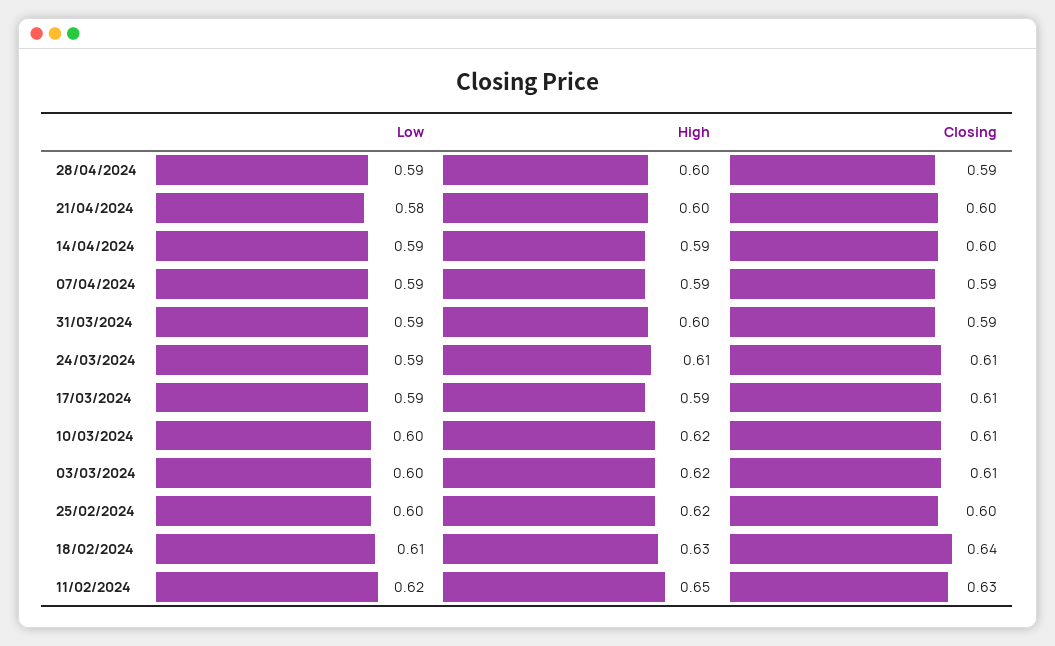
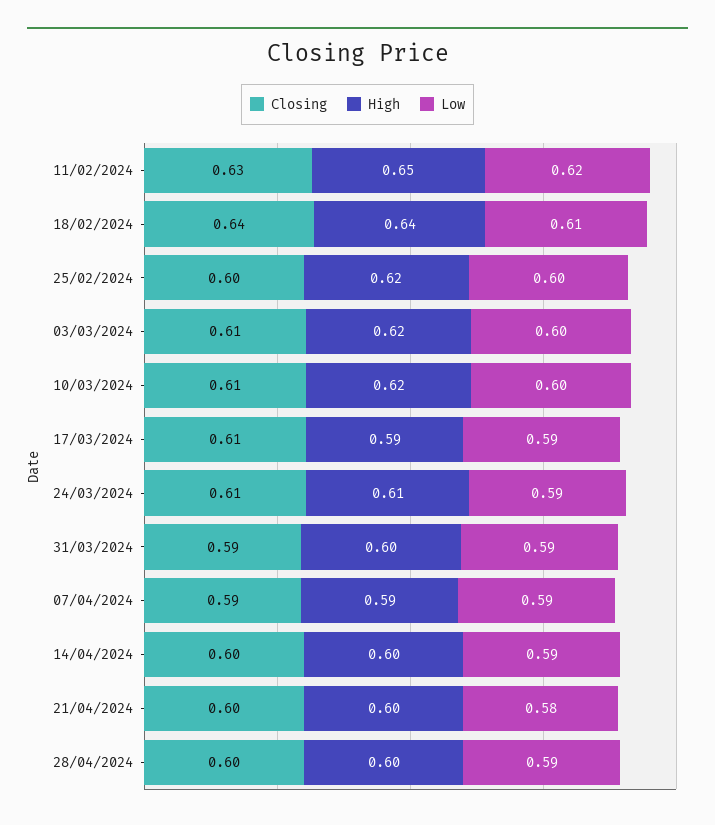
  {
    "Low": {
      "28/04/2024": 0.59,
      "21/04/2024": 0.58,
      "14/04/2024": 0.59,
      "07/04/2024": 0.59,
      "31/03/2024": 0.59,
      "24/03/2024": 0.59,
      "17/03/2024": 0.59,
      "10/03/2024": 0.6,
      "03/03/2024": 0.6,
      "25/02/2024": 0.6,
      "18/02/2024": 0.61,
      "11/02/2024": 0.62
    },
    "High": {
      "28/04/2024": 0.6,
      "21/04/2024": 0.6,
-     "14/04/2024": 0.59,
+     "14/04/2024": 0.6,
      "07/04/2024": 0.59,
      "31/03/2024": 0.6,
      "24/03/2024": 0.61,
      "17/03/2024": 0.59,
      "10/03/2024": 0.62,
      "03/03/2024": 0.62,
      "25/02/2024": 0.62,
-     "18/02/2024": 0.63,
+     "18/02/2024": 0.64,
      "11/02/2024": 0.65
    },
    "Closing": {
-     "28/04/2024": 0.59,
+     "28/04/2024": 0.6,
      "21/04/2024": 0.6,
      "14/04/2024": 0.6,
      "07/04/2024": 0.59,
      "31/03/2024": 0.59,
      "24/03/2024": 0.61,
      "17/03/2024": 0.61,
      "10/03/2024": 0.61,
      "03/03/2024": 0.61,
      "25/02/2024": 0.6,
      "18/02/2024": 0.64,
      "11/02/2024": 0.63
    }
  }

